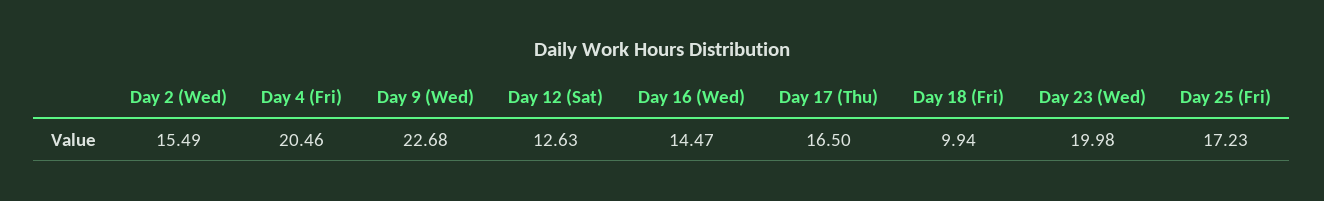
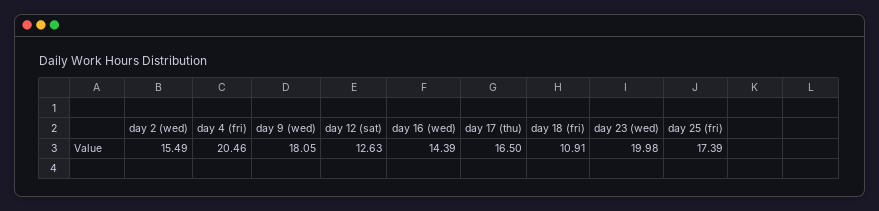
  {
    "Day 2 (Wed)": 15.49,
    "Day 4 (Fri)": 20.46,
-   "Day 9 (Wed)": 22.68,
+   "Day 9 (Wed)": 18.05,
    "Day 12 (Sat)": 12.63,
-   "Day 16 (Wed)": 14.47,
+   "Day 16 (Wed)": 14.39,
    "Day 17 (Thu)": 16.5,
-   "Day 18 (Fri)": 9.94,
+   "Day 18 (Fri)": 10.91,
    "Day 23 (Wed)": 19.98,
-   "Day 25 (Fri)": 17.23
+   "Day 25 (Fri)": 17.39
  }

